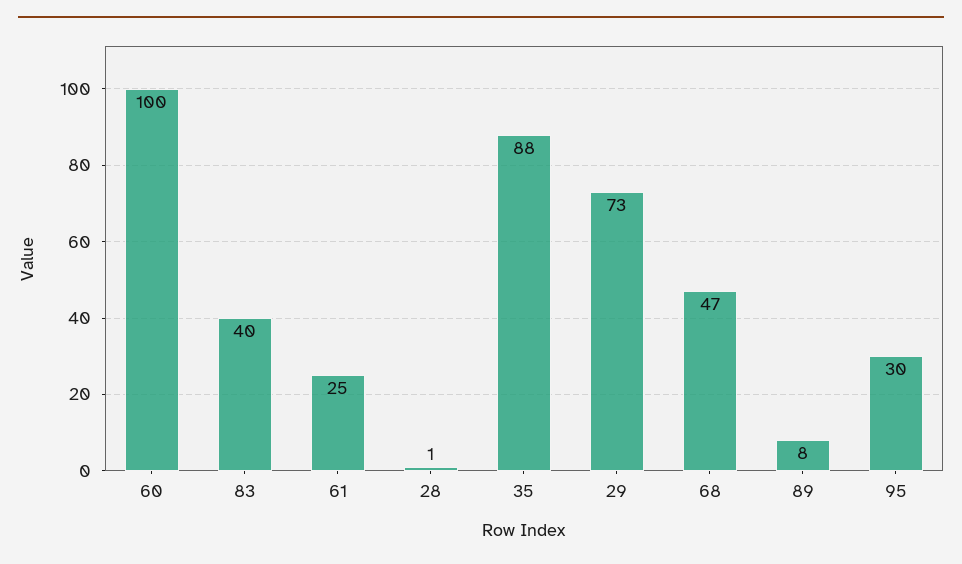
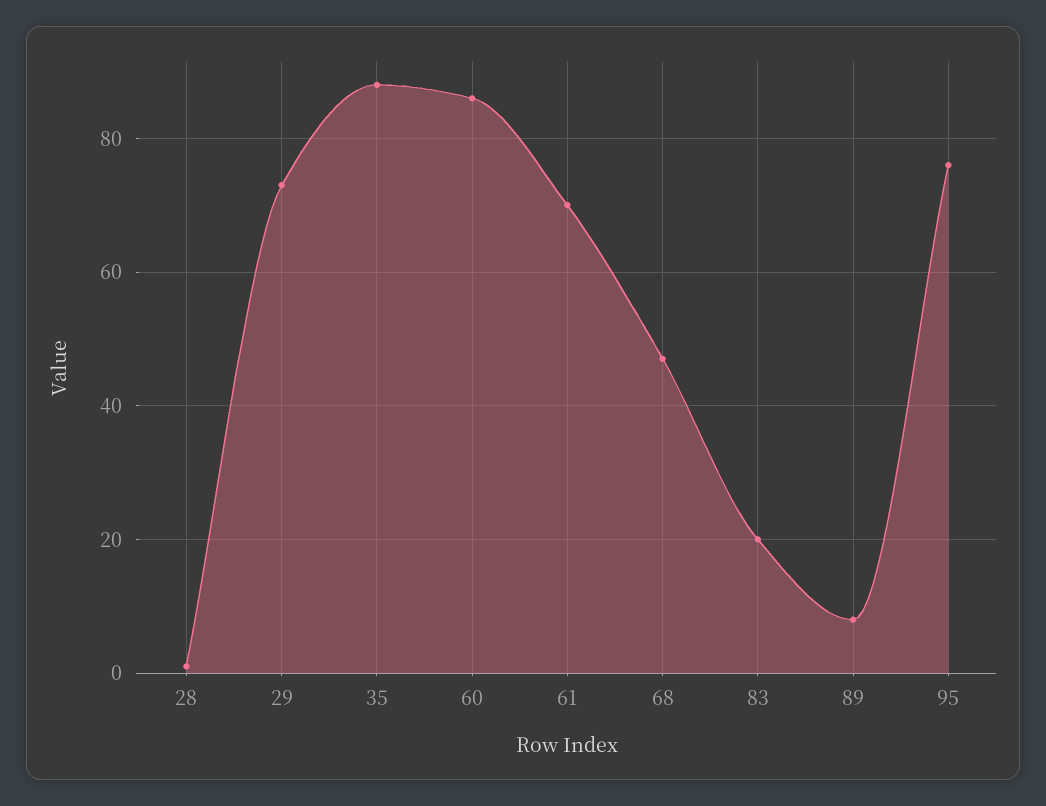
  {
-   "60": 100,
+   "60": 85,
-   "83": 40,
+   "83": 20,
-   "61": 25,
+   "61": 70,
    "28": 1,
    "35": 88,
    "29": 73,
    "68": 47,
    "89": 8,
-   "95": 30
+   "95": 75
  }

